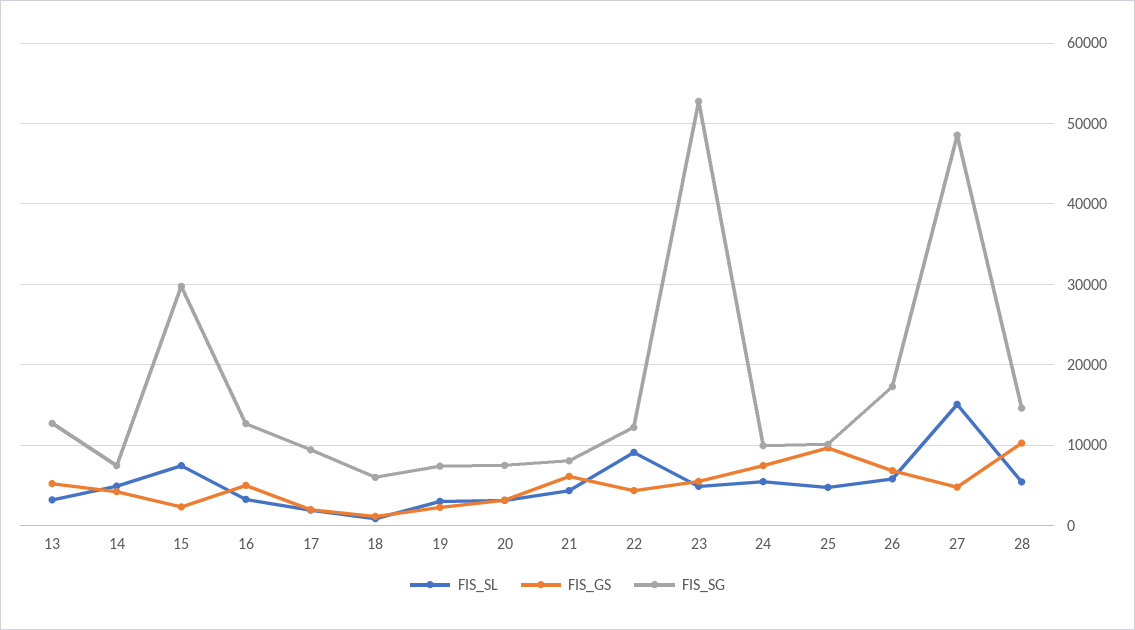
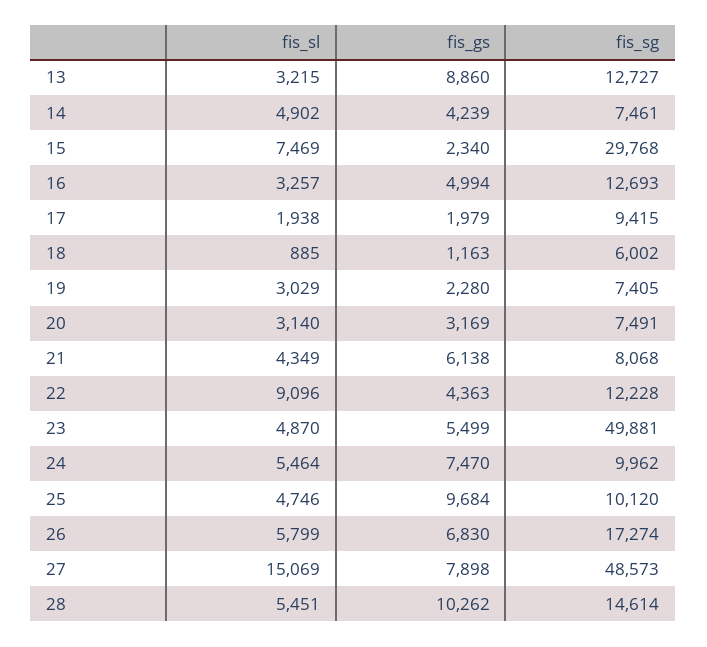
  {
    "FIS_SL": {
      "13": 3215,
      "14": 4902,
      "15": 7469,
      "16": 3257,
      "17": 1938,
      "18": 885,
      "19": 3029,
      "20": 3140,
      "21": 4349,
      "22": 9096,
      "23": 4870,
      "24": 5464,
      "25": 4746,
      "26": 5799,
      "27": 15069,
      "28": 5451
    },
    "FIS_GS": {
-     "13": 5000,
+     "13": 8860,
      "14": 4239,
      "15": 2340,
      "16": 4994,
      "17": 1979,
      "18": 1163,
      "19": 2280,
      "20": 3169,
      "21": 6138,
      "22": 4363,
      "23": 5499,
      "24": 7470,
      "25": 9684,
      "26": 6830,
-     "27": 5000,
+     "27": 7898,
      "28": 10262
    },
    "FIS_SG": {
      "13": 12727,
      "14": 7461,
      "15": 29768,
      "16": 12693,
      "17": 9415,
      "18": 6002,
      "19": 7405,
      "20": 7491,
      "21": 8068,
      "22": 12228,
-     "23": 53000,
+     "23": 49881,
      "24": 9962,
      "25": 10120,
      "26": 17274,
      "27": 48573,
      "28": 14614
    }
  }

